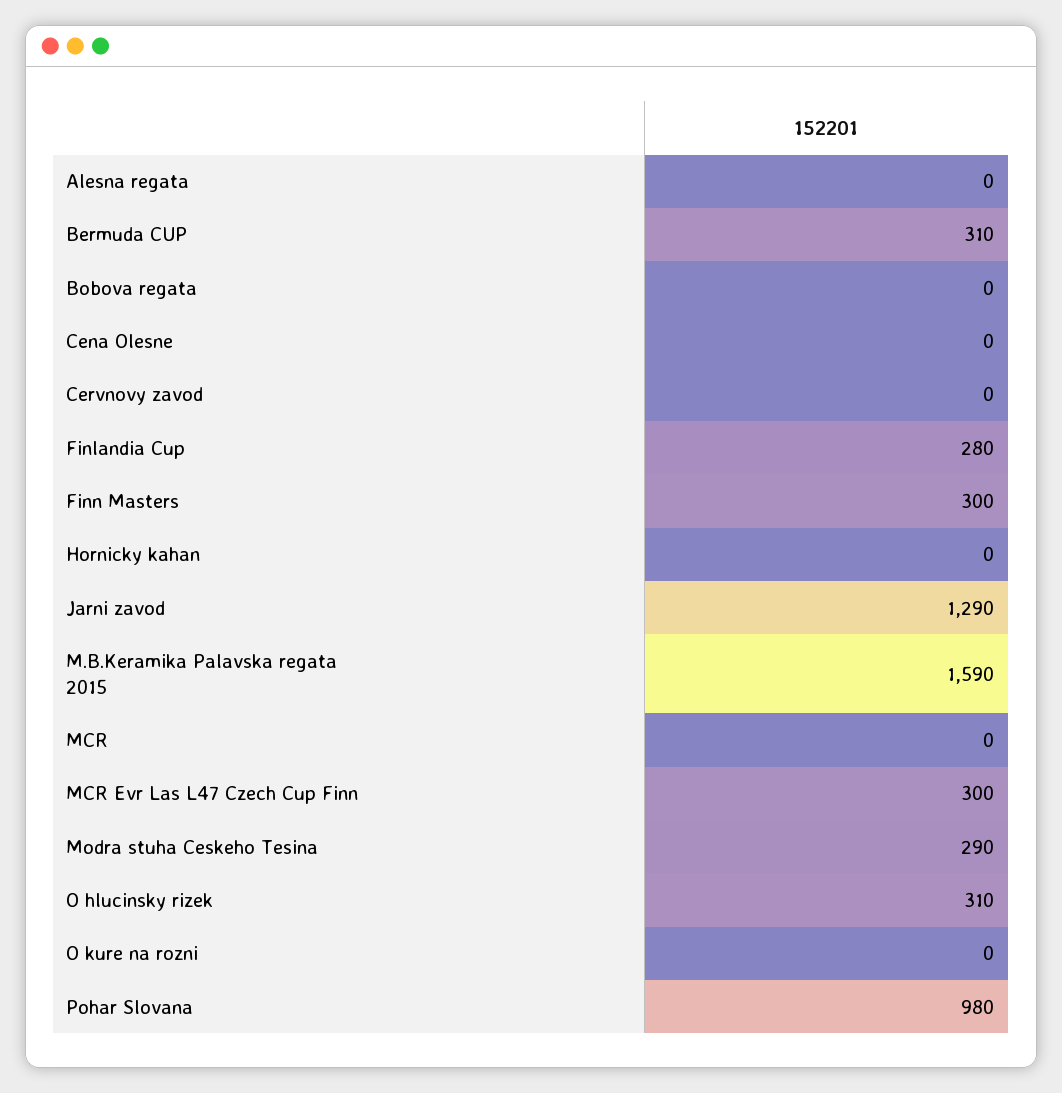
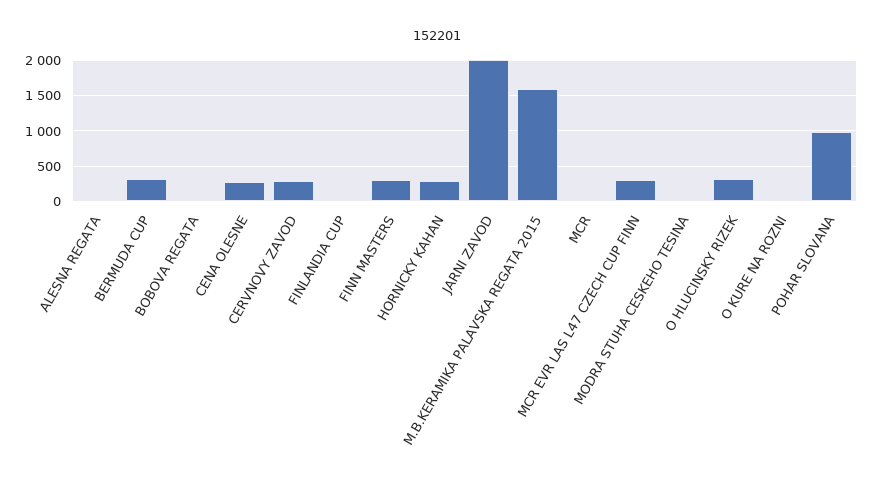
  {
    "Alesna regata": 0,
    "Bermuda CUP": 310,
    "Bobova regata": 0,
-   "Cena Olesne": 0,
+   "Cena Olesne": 300,
-   "Cervnovy zavod": 0,
+   "Cervnovy zavod": 300,
-   "Finlandia Cup": 280,
+   "Finlandia Cup": 0,
    "Finn Masters": 300,
-   "Hornicky kahan": 0,
+   "Hornicky kahan": 300,
-   "Jarni zavod": 1290,
+   "Jarni zavod": 2000,
    "M.B.Keramika Palavska regata 2015": 1590,
    "MCR": 0,
    "MCR Evr Las L47 Czech Cup Finn": 300,
-   "Modra stuha Ceskeho Tesina": 290,
+   "Modra stuha Ceskeho Tesina": 0,
    "O hlucinsky rizek": 310,
    "O kure na rozni": 0,
    "Pohar Slovana": 980
  }

